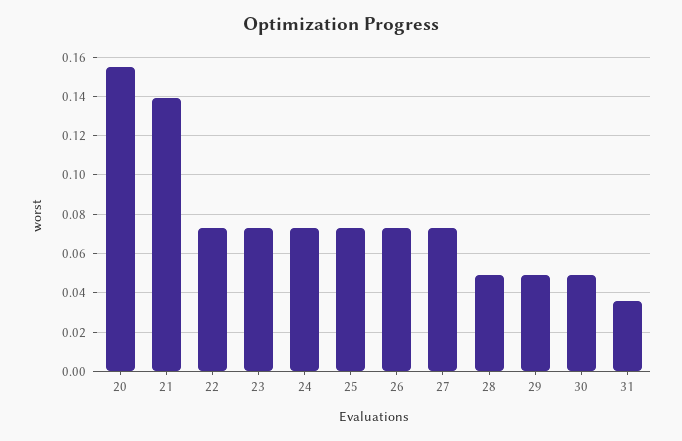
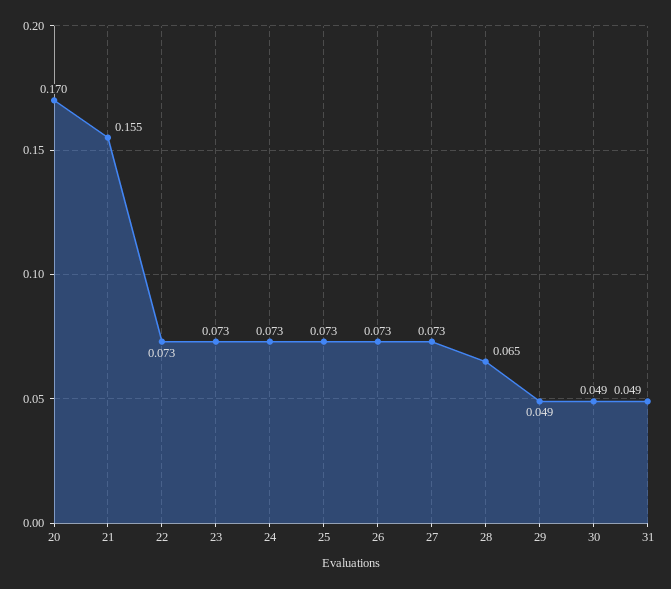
  {
-   "20": 0.155,
+   "20": 0.17,
-   "21": 0.14,
+   "21": 0.155,
    "22": 0.073,
    "23": 0.073,
    "24": 0.073,
    "25": 0.073,
    "26": 0.073,
    "27": 0.073,
-   "28": 0.05,
+   "28": 0.065,
    "29": 0.049,
    "30": 0.049,
-   "31": 0.035
+   "31": 0.049
  }

